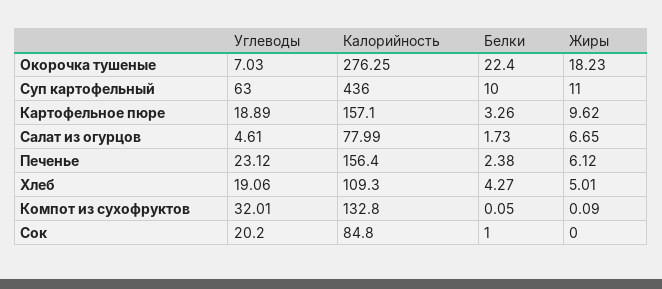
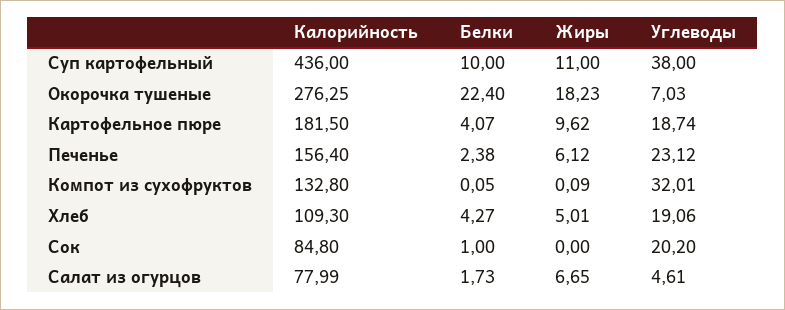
  {
    "Углеводы": {
      "Окорочка тушеные": 7.03,
-     "Суп картофельный": 63,
+     "Суп картофельный": 38,
-     "Картофельное пюре": 18.89,
+     "Картофельное пюре": 18.74,
      "Салат из огурцов": 4.61,
      "Печенье": 23.12,
      "Хлеб": 19.06,
      "Компот из сухофруктов": 32.01,
      "Сок": 20.2
    },
    "Калорийность": {
      "Окорочка тушеные": 276.25,
      "Суп картофельный": 436,
-     "Картофельное пюре": 157.1,
+     "Картофельное пюре": 181.5,
      "Салат из огурцов": 77.99,
      "Печенье": 156.4,
      "Хлеб": 109.3,
      "Компот из сухофруктов": 132.8,
      "Сок": 84.8
    },
    "Белки": {
      "Окорочка тушеные": 22.4,
      "Суп картофельный": 10,
-     "Картофельное пюре": 3.26,
+     "Картофельное пюре": 4.07,
      "Салат из огурцов": 1.73,
      "Печенье": 2.38,
      "Хлеб": 4.27,
      "Компот из сухофруктов": 0.05,
      "Сок": 1
    },
    "Жиры": {
      "Окорочка тушеные": 18.23,
      "Суп картофельный": 11,
      "Картофельное пюре": 9.62,
      "Салат из огурцов": 6.65,
      "Печенье": 6.12,
      "Хлеб": 5.01,
      "Компот из сухофруктов": 0.09,
      "Сок": 0
    }
  }

